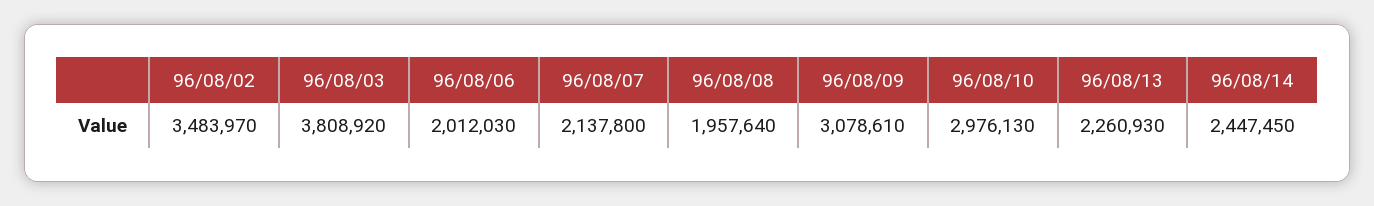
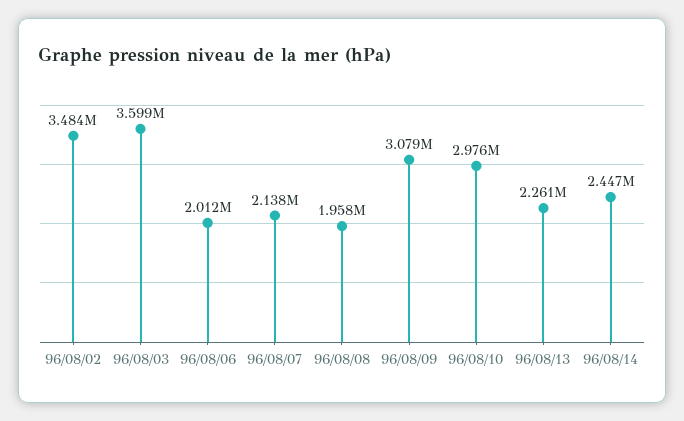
  {
    "96/08/02": 3483970,
-   "96/08/03": 3808920,
+   "96/08/03": 3599000,
    "96/08/06": 2012030,
    "96/08/07": 2137800,
    "96/08/08": 1957640,
    "96/08/09": 3078610,
    "96/08/10": 2976130,
    "96/08/13": 2260930,
    "96/08/14": 2447450
  }

